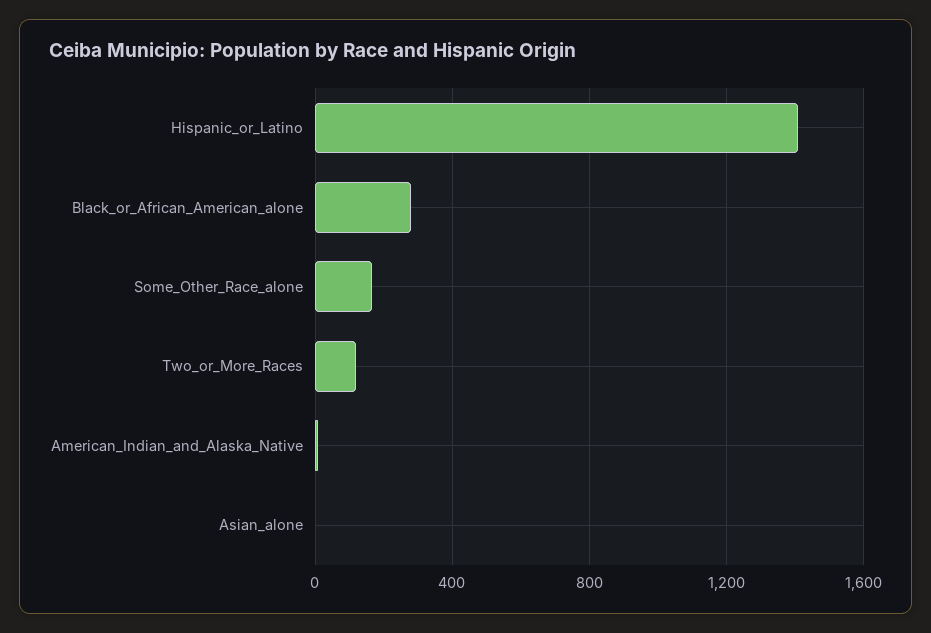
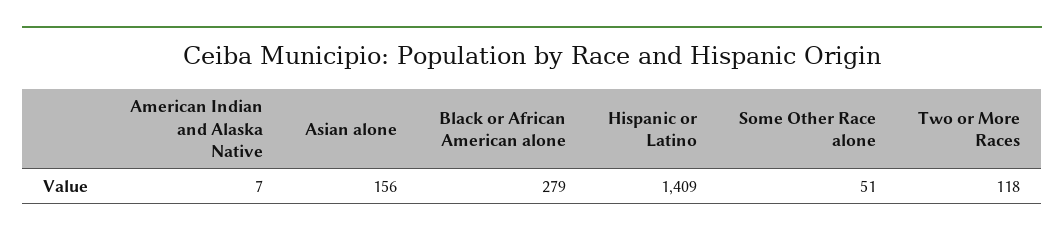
  {
    "Hispanic_or_Latino": 1409,
    "Black_or_African_American_alone": 279,
-   "Some_Other_Race_alone": 150,
+   "Some_Other_Race_alone": 51,
    "Two_or_More_Races": 118,
    "American_Indian_and_Alaska_Native": 7,
-   "Asian_alone": 0
+   "Asian_alone": 156
  }

